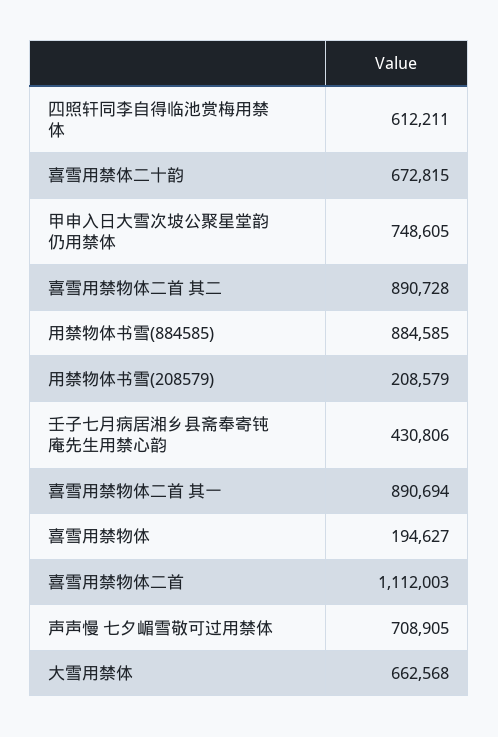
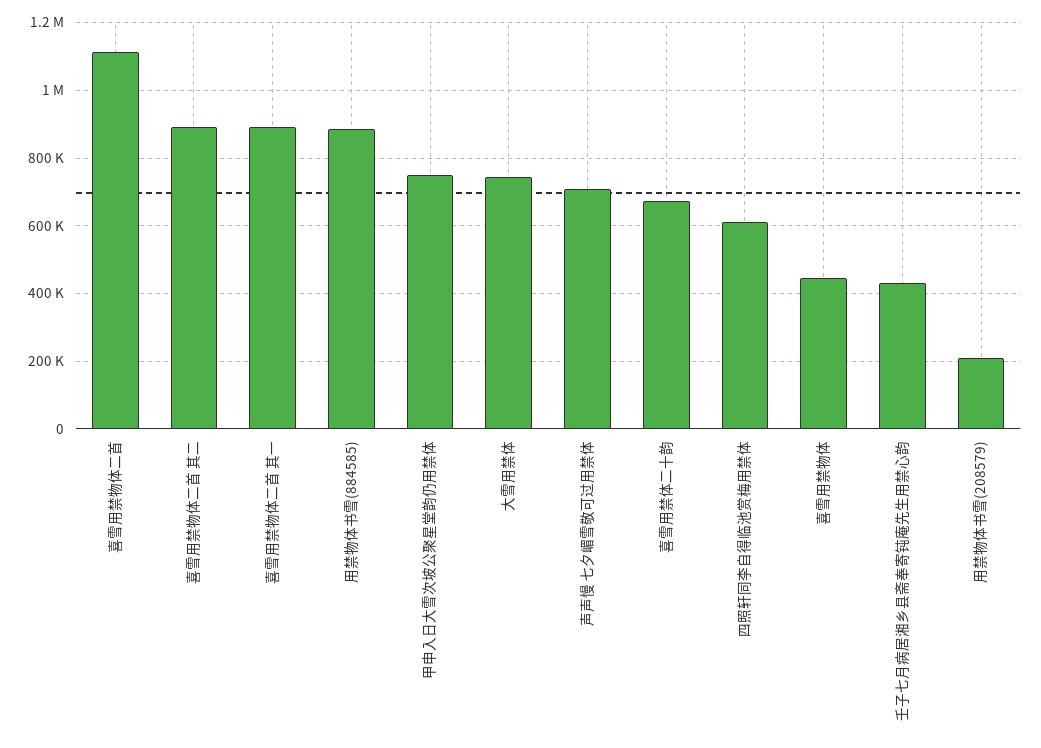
  {
    "四照轩同李自得临池赏梅用禁体": 612211,
    "喜雪用禁体二十韵": 672815,
    "甲申入日大雪次坡公聚星堂韵仍用禁体": 748605,
    "喜雪用禁物体二首 其二": 890728,
    "用禁物体书雪(884585)": 884585,
    "用禁物体书雪(208579)": 208579,
    "壬子七月病居湘乡县斋奉寄钝庵先生用禁心韵": 430806,
    "喜雪用禁物体二首 其一": 890694,
-   "喜雪用禁物体": 194627,
+   "喜雪用禁物体": 440000,
    "喜雪用禁物体二首": 1112003,
    "声声慢 七夕嵋雪敬可过用禁体": 708905,
-   "大雪用禁体": 662568
+   "大雪用禁体": 740000
  }

